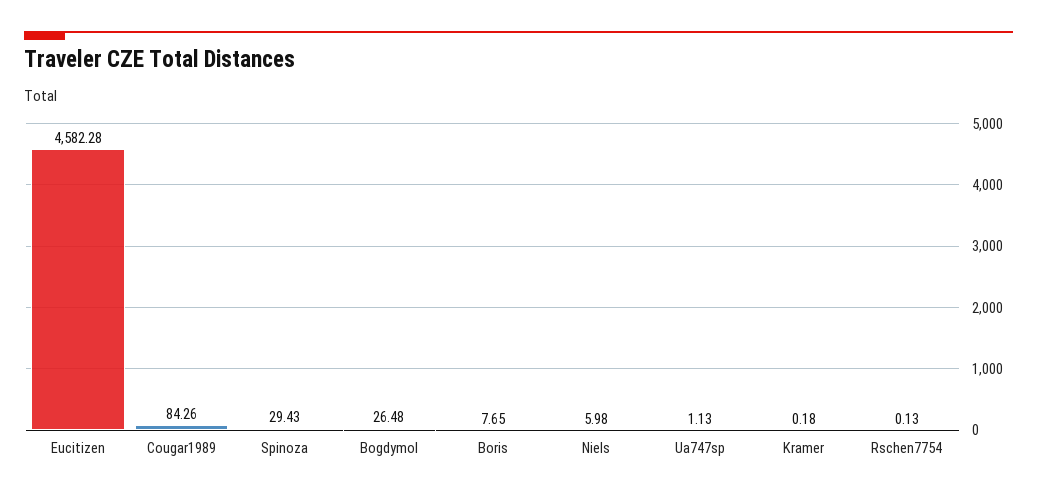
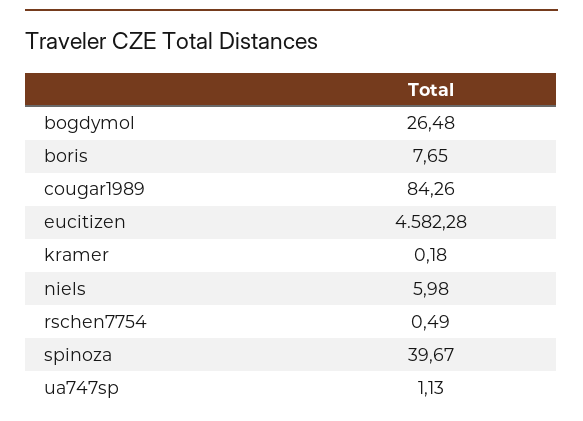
  {
    "Eucitizen": 4582.28,
    "Cougar1989": 84.26,
-   "Spinoza": 29.43,
+   "Spinoza": 39.67,
    "Bogdymol": 26.48,
    "Boris": 7.65,
    "Niels": 5.98,
    "Ua747sp": 1.13,
    "Kramer": 0.18,
-   "Rschen7754": 0.13
+   "Rschen7754": 0.49
  }

